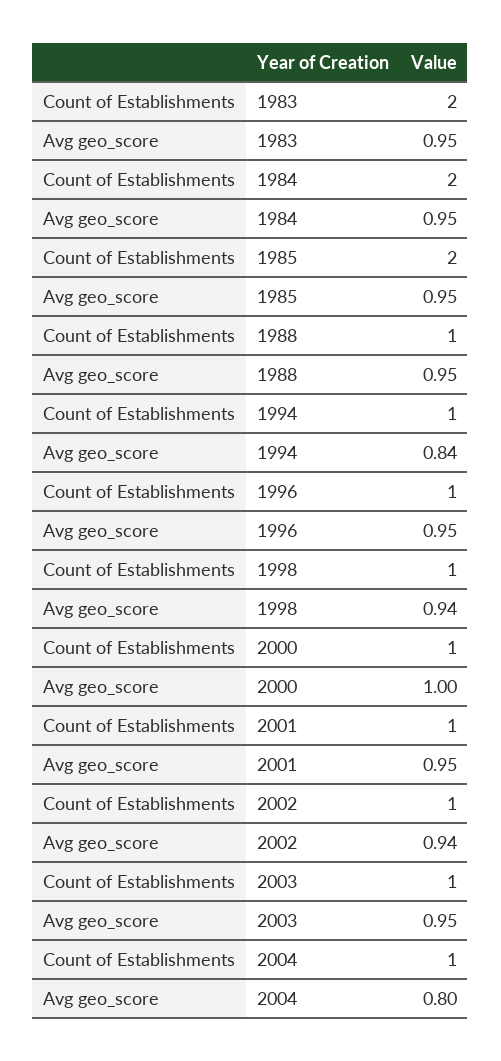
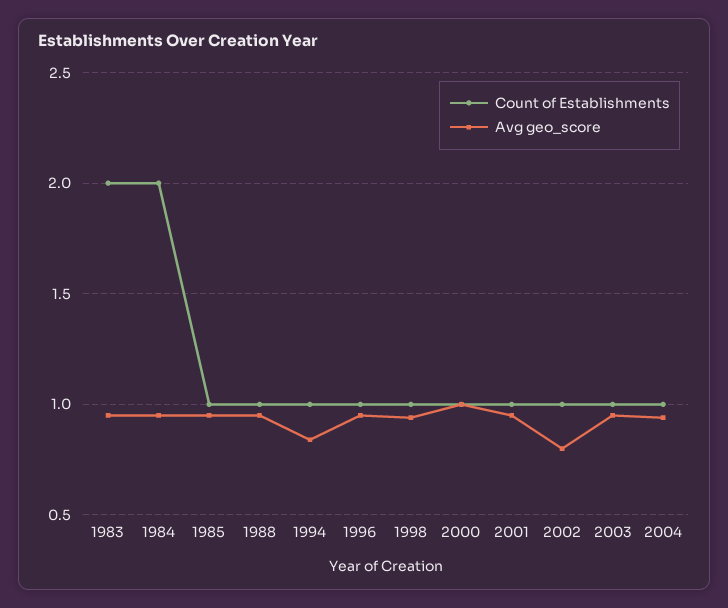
  {
    "Count of Establishments": {
      "1983": 2,
      "1984": 2,
-     "1985": 2,
+     "1985": 1,
      "1988": 1,
      "1994": 1,
      "1996": 1,
      "1998": 1,
      "2000": 1,
      "2001": 1,
      "2002": 1,
      "2003": 1,
      "2004": 1
    },
    "Avg geo_score": {
      "1983": 0.95,
      "1984": 0.95,
      "1985": 0.95,
      "1988": 0.95,
      "1994": 0.84,
      "1996": 0.95,
      "1998": 0.94,
      "2000": 1,
      "2001": 0.95,
-     "2002": 0.94,
+     "2002": 0.8,
      "2003": 0.95,
-     "2004": 0.8
+     "2004": 0.95
    }
  }

